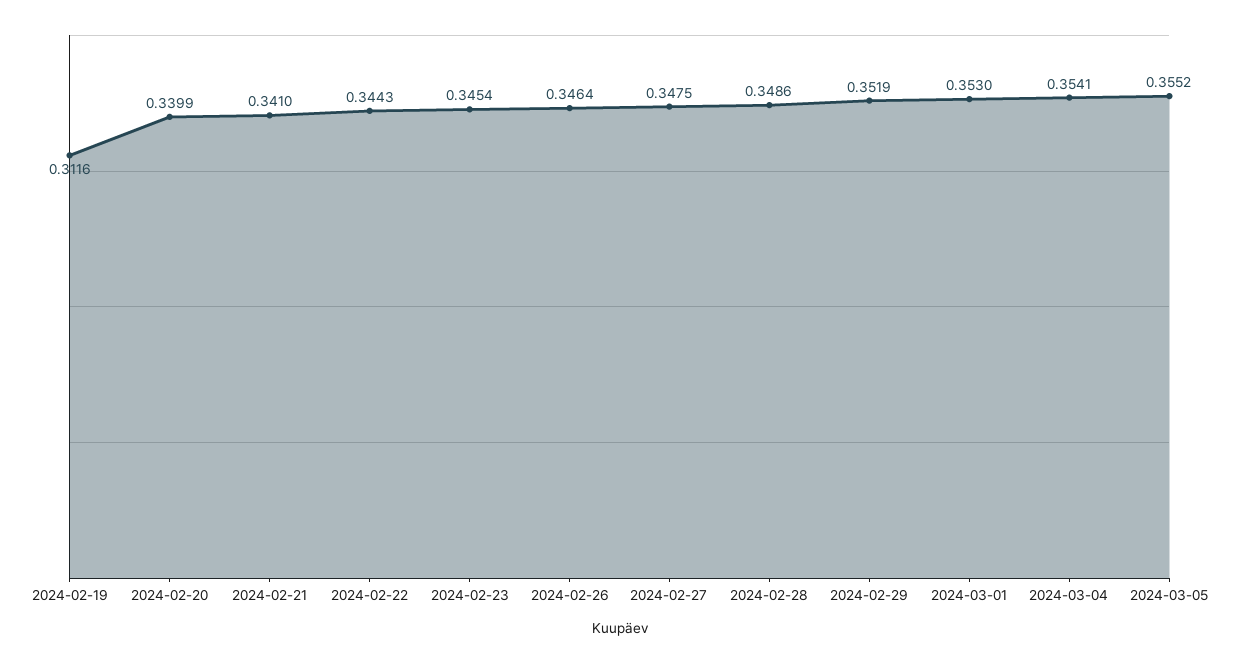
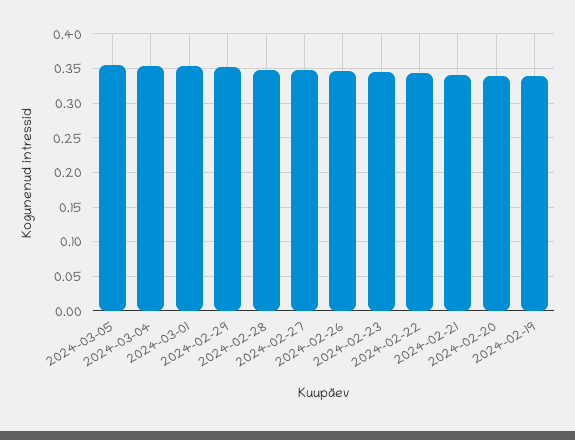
  {
-   "2024-02-19": 0.3116,
+   "2024-02-19": 0.34,
    "2024-02-20": 0.3399,
    "2024-02-21": 0.341,
    "2024-02-22": 0.3443,
    "2024-02-23": 0.3454,
    "2024-02-26": 0.3464,
    "2024-02-27": 0.3475,
    "2024-02-28": 0.3486,
    "2024-02-29": 0.3519,
    "2024-03-01": 0.353,
    "2024-03-04": 0.3541,
    "2024-03-05": 0.3552
  }

